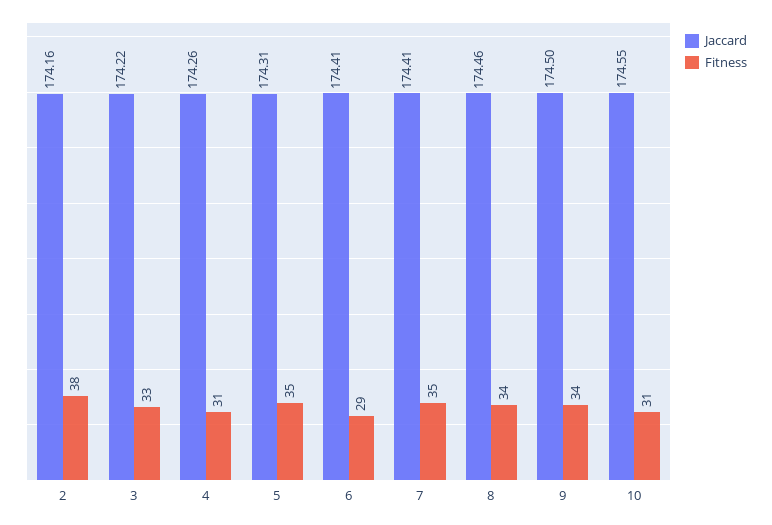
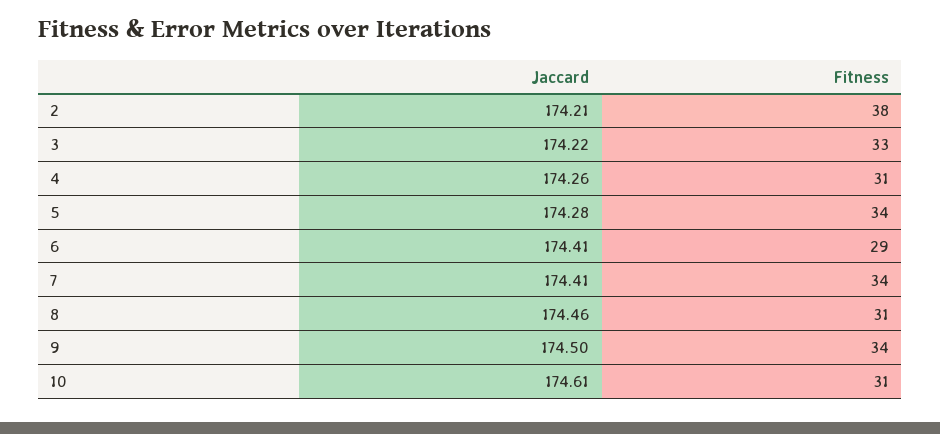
  {
    "Jaccard": {
-     "2": 174.16,
+     "2": 174.21,
      "3": 174.22,
      "4": 174.26,
-     "5": 174.31,
+     "5": 174.28,
      "6": 174.41,
      "7": 174.41,
      "8": 174.46,
      "9": 174.5,
-     "10": 174.55
+     "10": 174.61
    },
    "Fitness": {
      "2": 38,
      "3": 33,
      "4": 31,
-     "5": 35,
+     "5": 34,
      "6": 29,
-     "7": 35,
+     "7": 34,
-     "8": 34,
+     "8": 31,
      "9": 34,
      "10": 31
    }
  }

